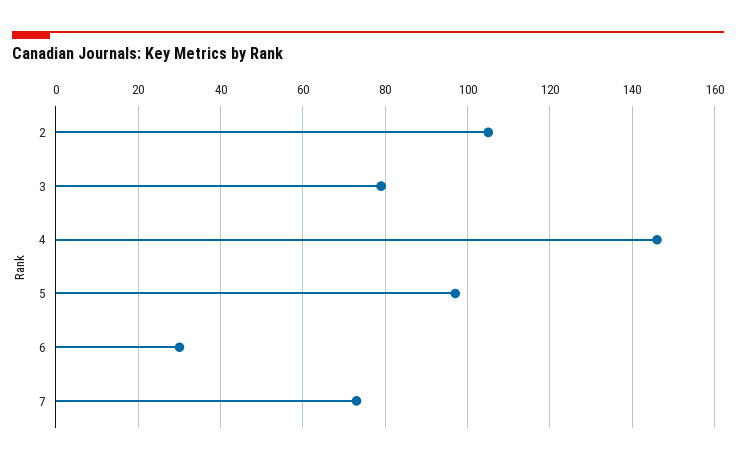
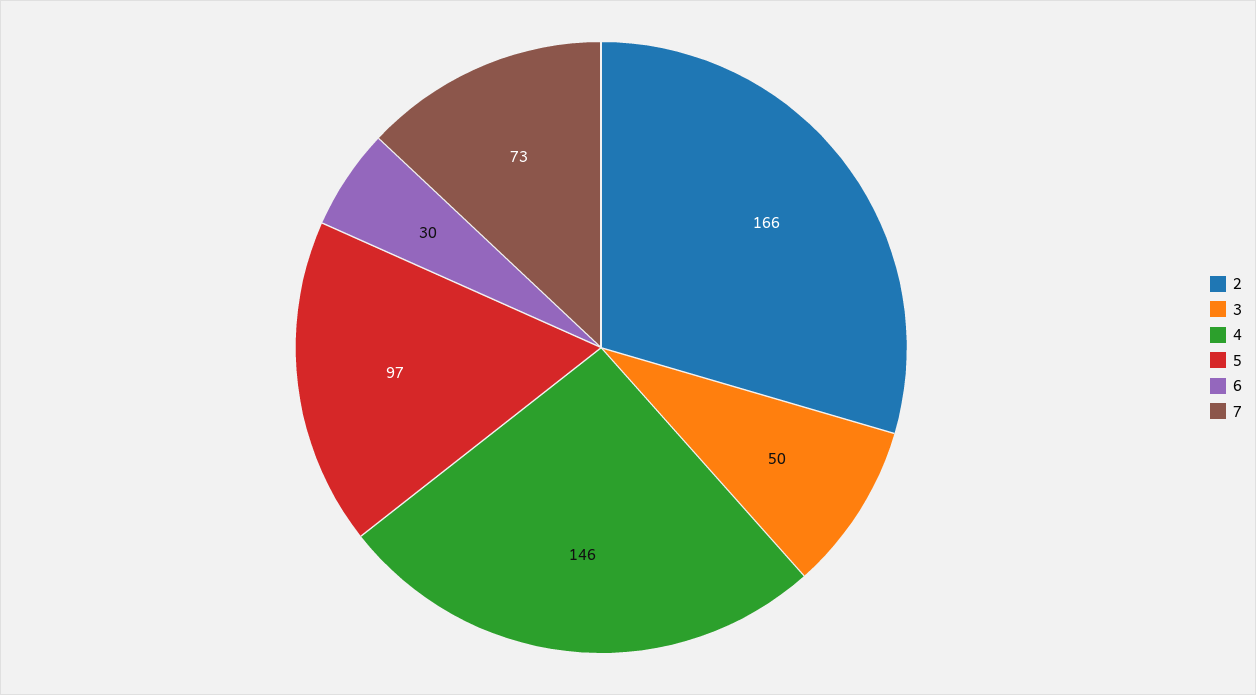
  {
-   "2": 105,
+   "2": 166,
-   "3": 80,
+   "3": 50,
    "4": 146,
    "5": 97,
    "6": 30,
    "7": 73
  }

